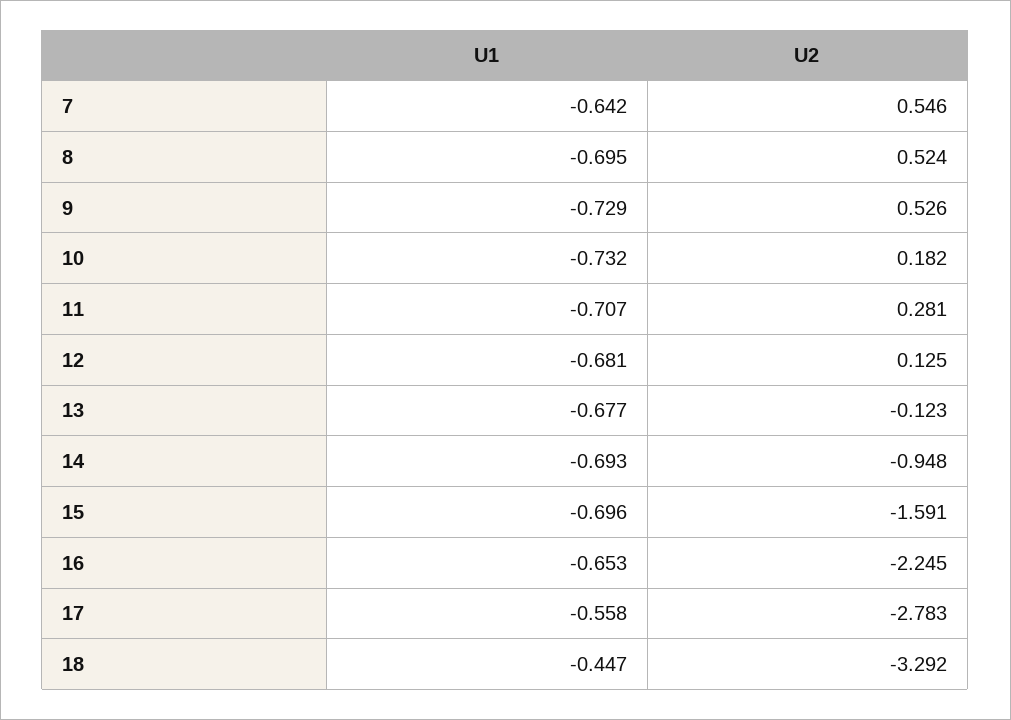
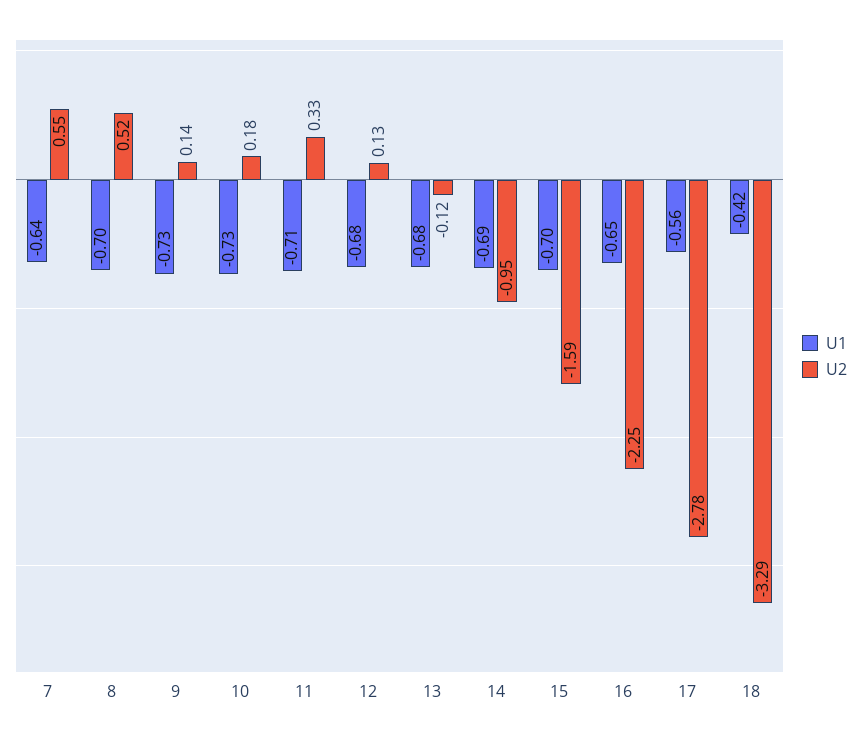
  {
    "U1": {
      "7": -0.642,
      "8": -0.695,
      "9": -0.729,
      "10": -0.732,
      "11": -0.707,
      "12": -0.681,
      "13": -0.677,
      "14": -0.693,
      "15": -0.696,
      "16": -0.653,
      "17": -0.558,
-     "18": -0.447
+     "18": -0.42
    },
    "U2": {
      "7": 0.546,
      "8": 0.524,
-     "9": 0.526,
+     "9": 0.14,
      "10": 0.182,
-     "11": 0.281,
+     "11": 0.33,
      "12": 0.125,
      "13": -0.123,
      "14": -0.948,
      "15": -1.591,
      "16": -2.245,
      "17": -2.783,
      "18": -3.292
    }
  }

